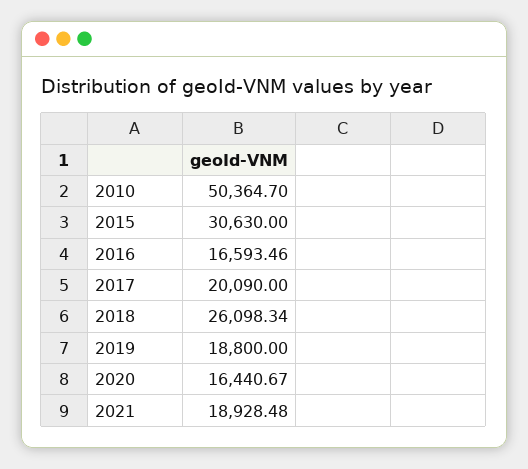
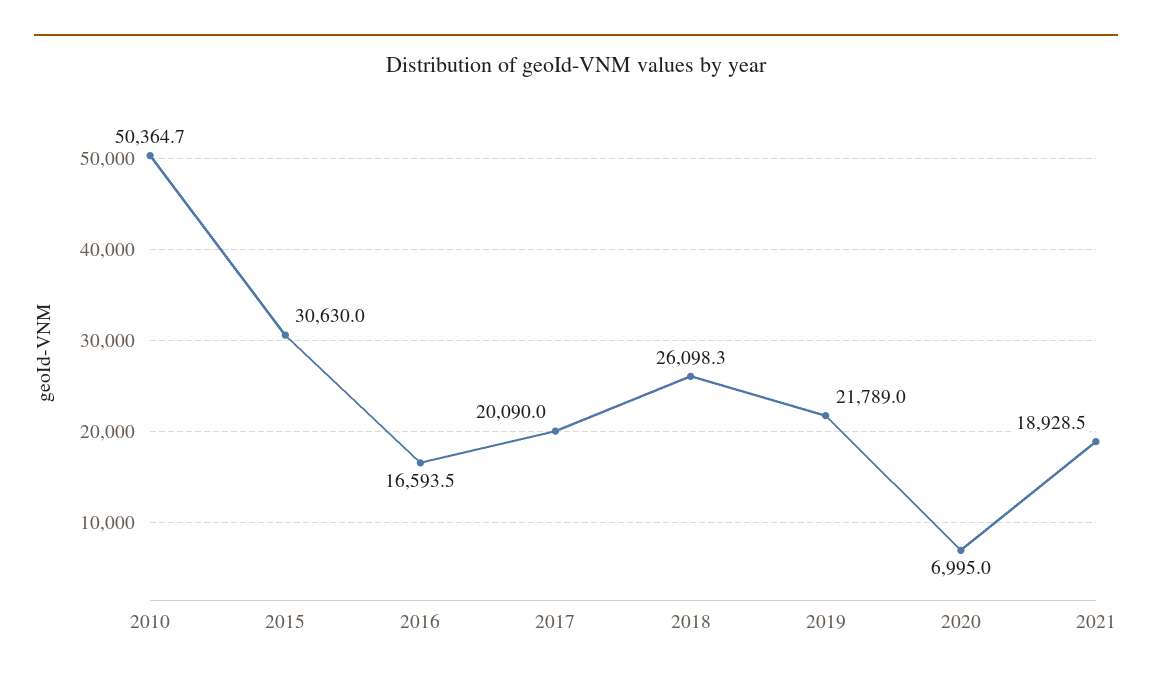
  {
    "2010": 50364.7,
    "2015": 30630,
    "2016": 16593.46,
    "2017": 20090,
    "2018": 26098.34,
-   "2019": 18800,
+   "2019": 21789,
-   "2020": 16440.67,
+   "2020": 6995,
    "2021": 18928.48
  }

